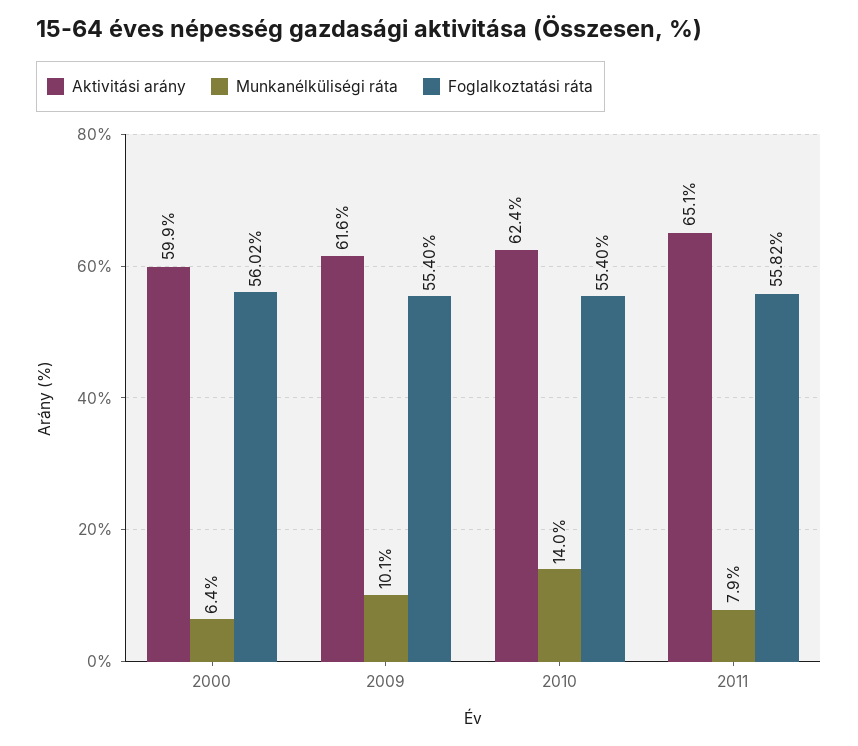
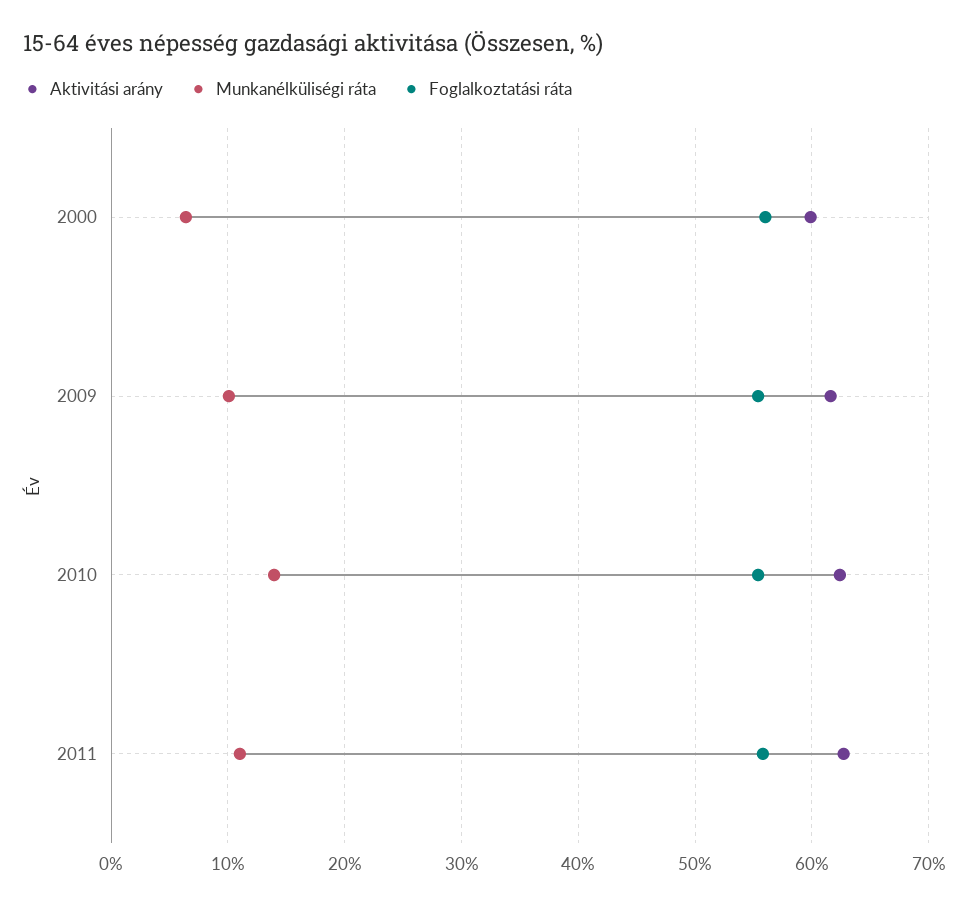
  {
    "Aktivitási arány": {
      "2000": 59.9,
      "2009": 61.6,
      "2010": 62.4,
-     "2011": 65.1
+     "2011": 63
    },
    "Munkanélküliségi ráta": {
      "2000": 6.4,
      "2009": 10.1,
      "2010": 14,
-     "2011": 7.9
+     "2011": 11
    },
    "Foglalkoztatási ráta": {
      "2000": 56.02,
      "2009": 55.4,
      "2010": 55.4,
      "2011": 55.82
    }
  }

